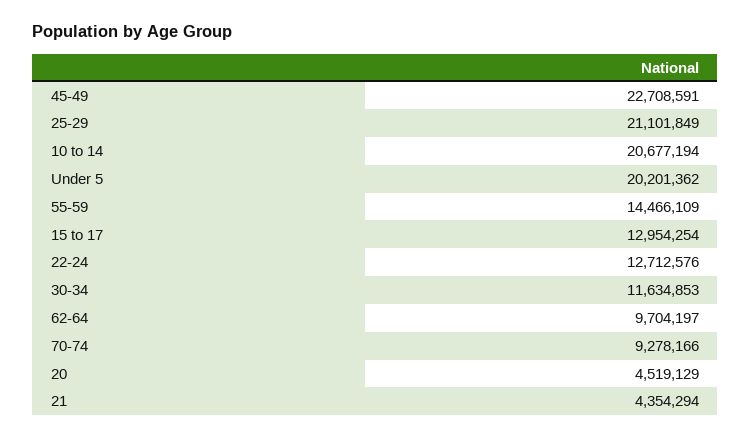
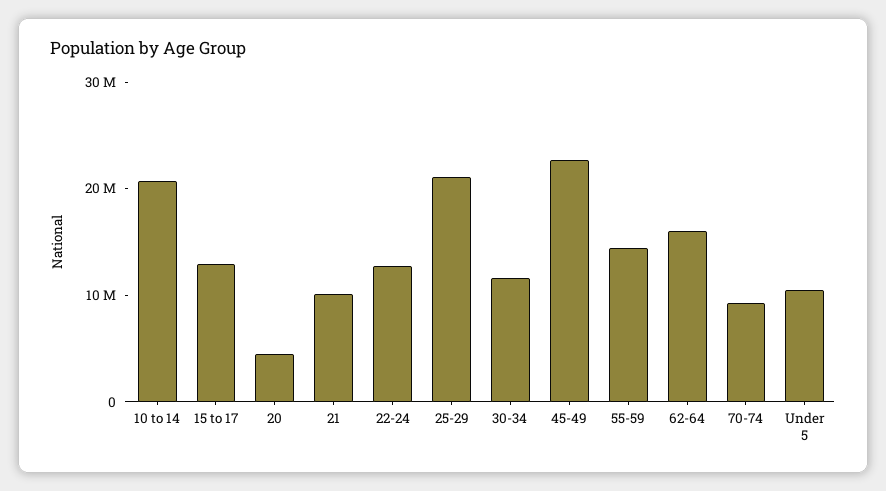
  {
    "45-49": 22708591,
    "25-29": 21101849,
    "10 to 14": 20677194,
-   "Under 5": 20201362,
+   "Under 5": 10000000,
    "55-59": 14466109,
    "15 to 17": 12954254,
    "22-24": 12712576,
    "30-34": 11634853,
-   "62-64": 9704197,
+   "62-64": 16000000,
    "70-74": 9278166,
    "20": 4519129,
-   "21": 4354294
+   "21": 10000000
  }

